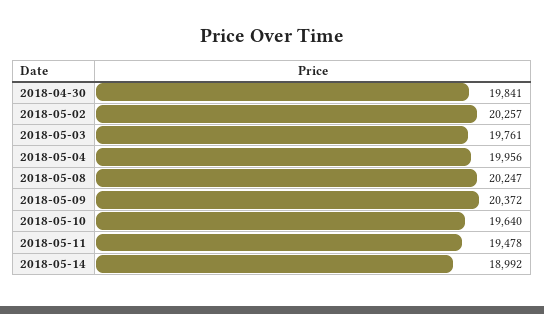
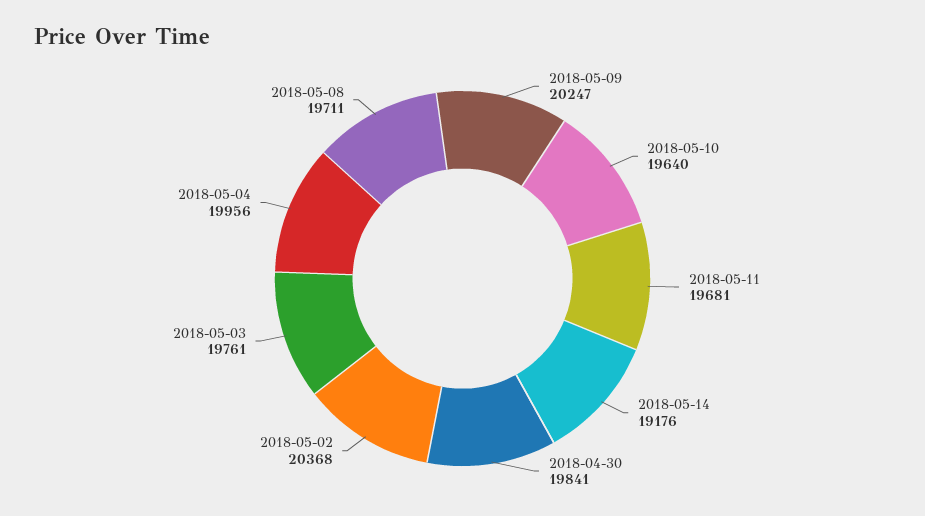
  {
    "2018-04-30": 19841,
-   "2018-05-02": 20257,
+   "2018-05-02": 20368,
    "2018-05-03": 19761,
    "2018-05-04": 19956,
-   "2018-05-08": 20247,
+   "2018-05-08": 19711,
-   "2018-05-09": 20372,
+   "2018-05-09": 20247,
    "2018-05-10": 19640,
-   "2018-05-11": 19478,
+   "2018-05-11": 19681,
-   "2018-05-14": 18992
+   "2018-05-14": 19176
  }

